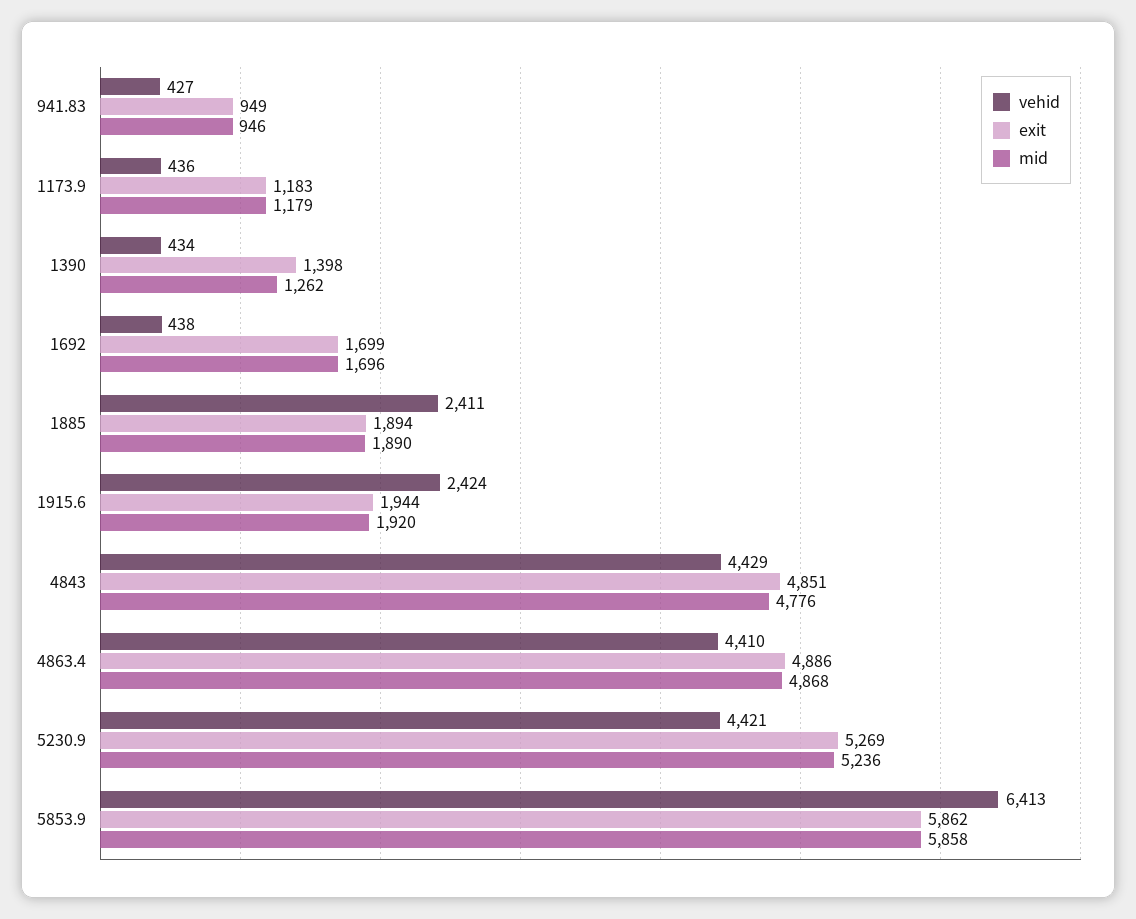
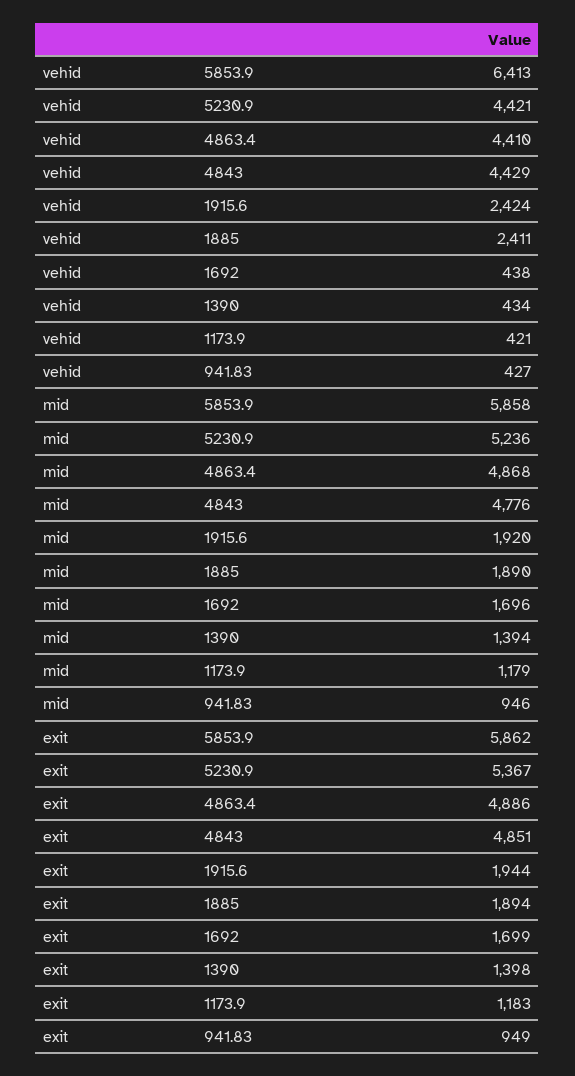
  {
    "vehid": {
      "941.83": 427,
-     "1173.9": 436,
+     "1173.9": 421,
      "1390": 434,
      "1692": 438,
      "1885": 2411,
      "1915.6": 2424,
      "4843": 4429,
      "4863.4": 4410,
      "5230.9": 4421,
      "5853.9": 6413
    },
    "exit": {
      "941.83": 949,
      "1173.9": 1183,
      "1390": 1398,
      "1692": 1699,
      "1885": 1894,
      "1915.6": 1944,
      "4843": 4851,
      "4863.4": 4886,
-     "5230.9": 5269,
+     "5230.9": 5367,
      "5853.9": 5862
    },
    "mid": {
      "941.83": 946,
      "1173.9": 1179,
-     "1390": 1262,
+     "1390": 1394,
      "1692": 1696,
      "1885": 1890,
      "1915.6": 1920,
      "4843": 4776,
      "4863.4": 4868,
      "5230.9": 5236,
      "5853.9": 5858
    }
  }

